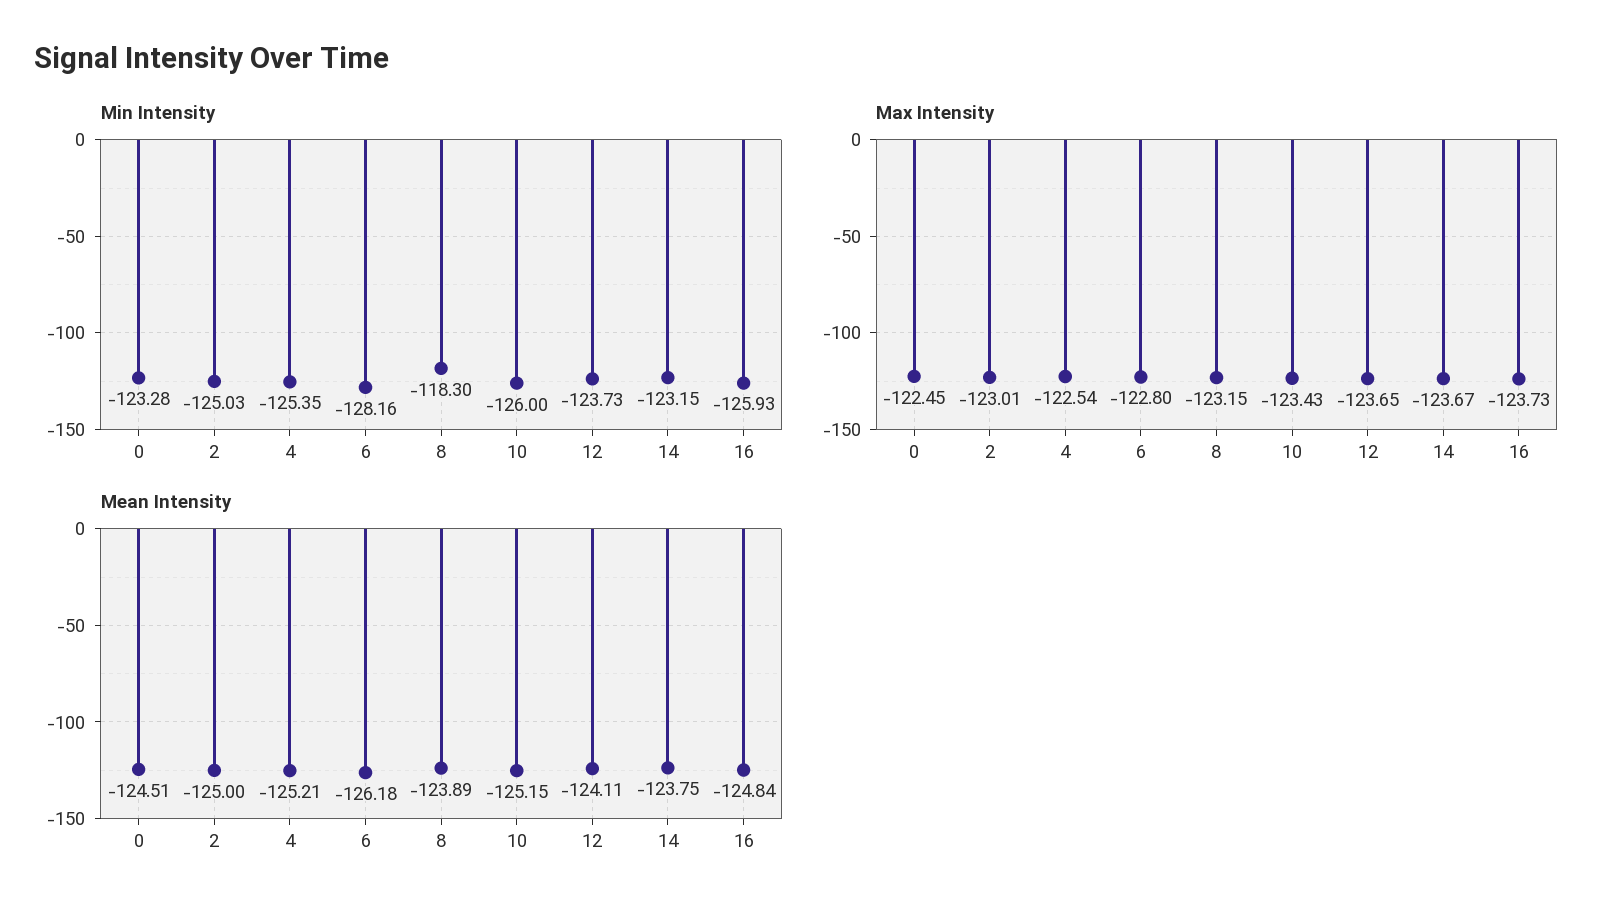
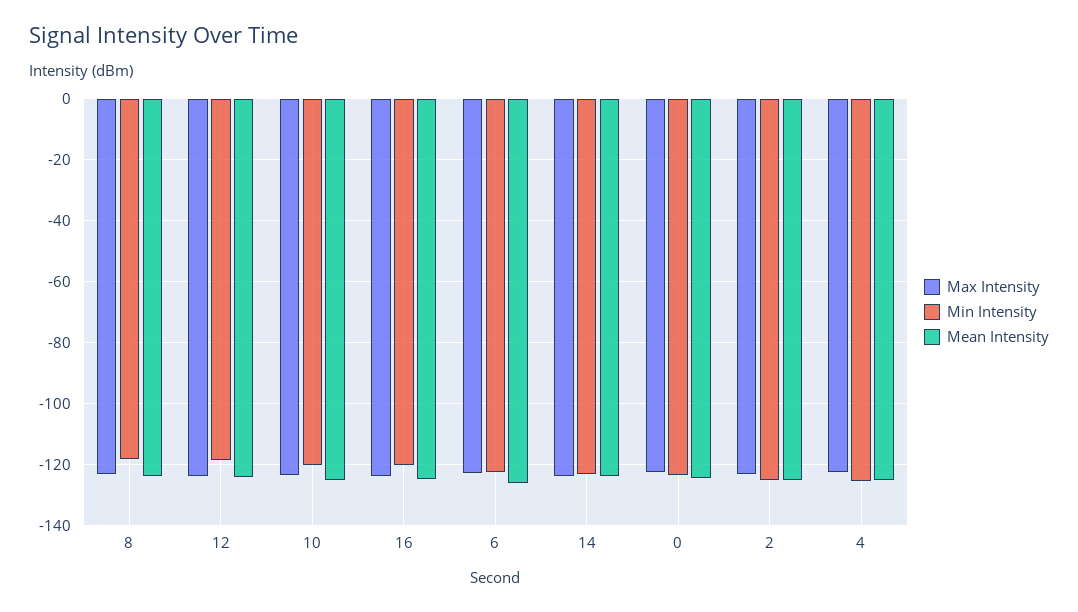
  {
    "Min Intensity": {
      "0": -123.28,
      "2": -125.03,
      "4": -125.35,
-     "6": -128.16,
+     "6": -122,
      "8": -118.3,
-     "10": -126,
+     "10": -120,
-     "12": -123.73,
+     "12": -118,
      "14": -123.15,
-     "16": -125.93
+     "16": -120
    },
    "Max Intensity": {
      "0": -122.45,
      "2": -123.01,
      "4": -122.54,
      "6": -122.8,
      "8": -123.15,
      "10": -123.43,
      "12": -123.65,
      "14": -123.67,
      "16": -123.73
    },
    "Mean Intensity": {
      "0": -124.51,
      "2": -125,
      "4": -125.21,
      "6": -126.18,
      "8": -123.89,
      "10": -125.15,
      "12": -124.11,
      "14": -123.75,
      "16": -124.84
    }
  }

